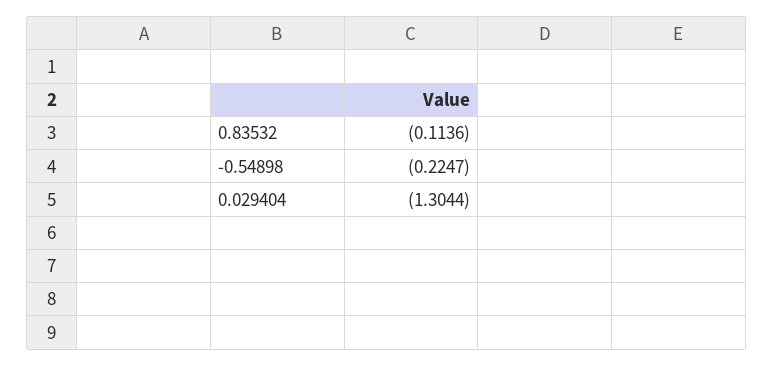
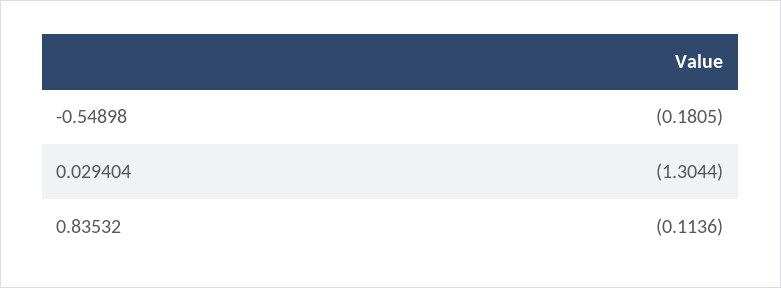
  {
    "0.83532": -0.1136,
-   "-0.54898": -0.2247,
+   "-0.54898": -0.1805,
    "0.029404": -1.3044
  }

